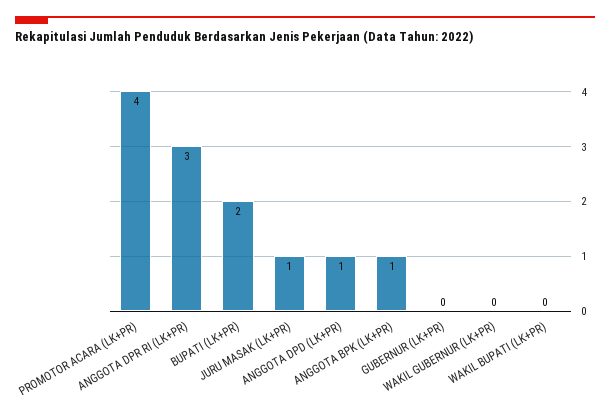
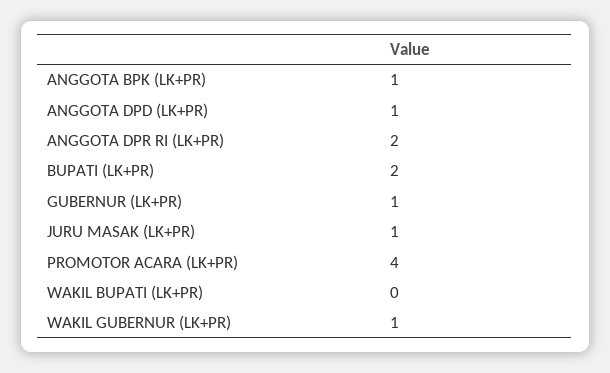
  {
    "PROMOTOR ACARA (LK+PR)": 4,
-   "ANGGOTA DPR RI (LK+PR)": 3,
+   "ANGGOTA DPR RI (LK+PR)": 2,
    "BUPATI (LK+PR)": 2,
    "JURU MASAK (LK+PR)": 1,
    "ANGGOTA DPD (LK+PR)": 1,
    "ANGGOTA BPK (LK+PR)": 1,
-   "GUBERNUR (LK+PR)": 0,
+   "GUBERNUR (LK+PR)": 1,
-   "WAKIL GUBERNUR (LK+PR)": 0,
+   "WAKIL GUBERNUR (LK+PR)": 1,
    "WAKIL BUPATI (LK+PR)": 0
  }

